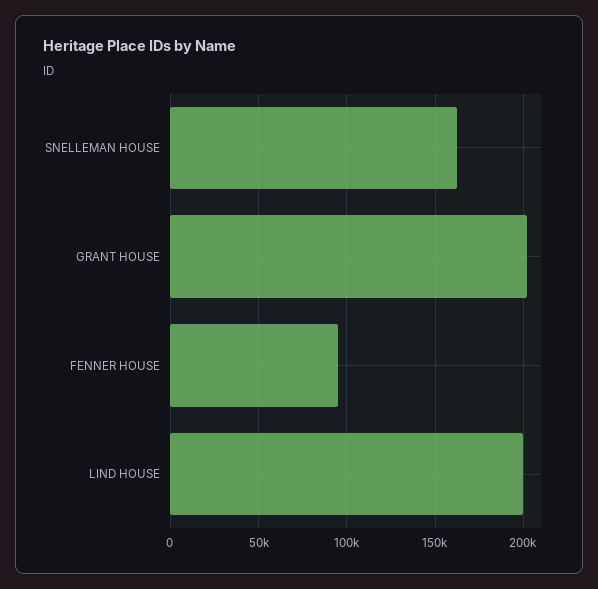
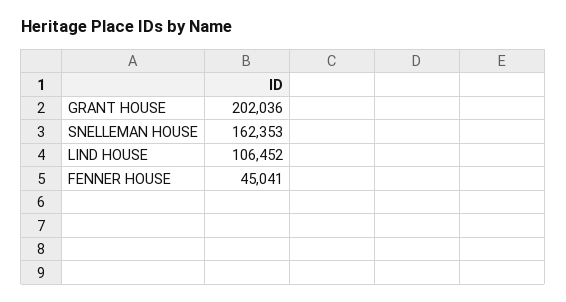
  {
    "SNELLEMAN HOUSE": 162353,
    "GRANT HOUSE": 202036,
-   "FENNER HOUSE": 95000,
+   "FENNER HOUSE": 45041,
-   "LIND HOUSE": 200000
+   "LIND HOUSE": 106452
  }

